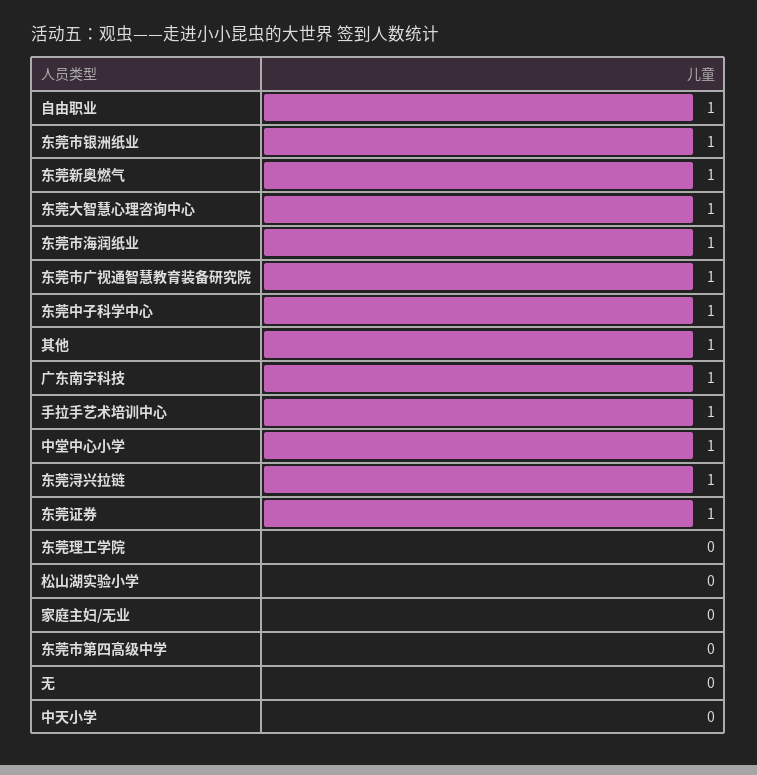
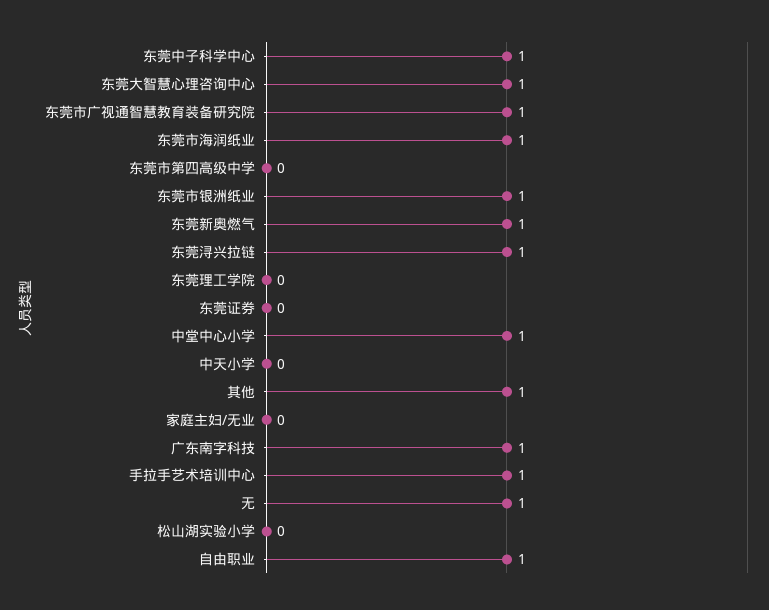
  {
    "自由职业": 1,
    "东莞市银洲纸业": 1,
    "东莞新奥燃气": 1,
    "东莞大智慧心理咨询中心": 1,
    "东莞市海润纸业": 1,
    "东莞市广视通智慧教育装备研究院": 1,
    "东莞中子科学中心": 1,
    "其他": 1,
    "广东南字科技": 1,
    "手拉手艺术培训中心": 1,
    "中堂中心小学": 1,
    "东莞浔兴拉链": 1,
-   "东莞证券": 1,
+   "东莞证券": 0,
    "东莞理工学院": 0,
    "松山湖实验小学": 0,
    "家庭主妇/无业": 0,
    "东莞市第四高级中学": 0,
-   "无": 0,
+   "无": 1,
    "中天小学": 0
  }

